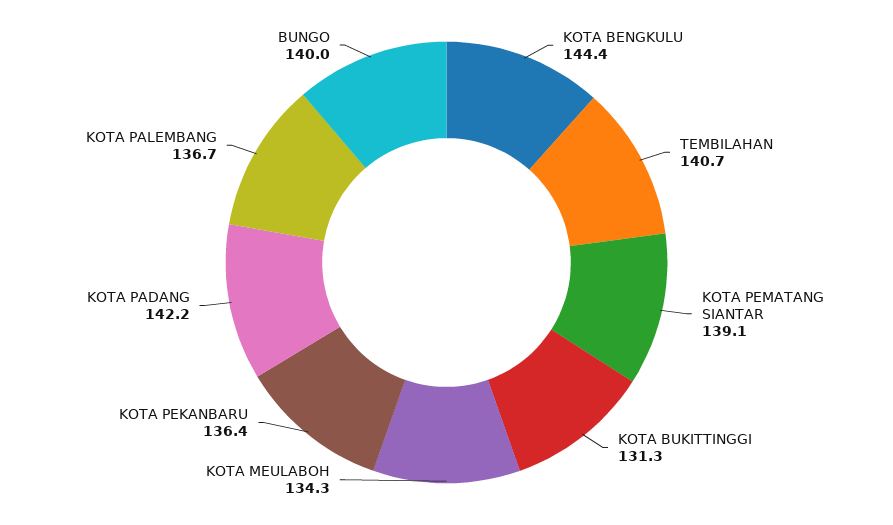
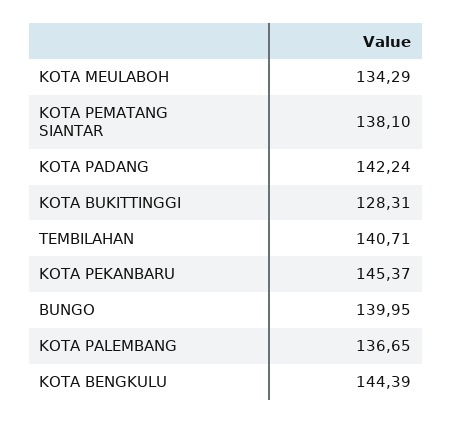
  {
    "KOTA BENGKULU": 144.39,
    "TEMBILAHAN": 140.71,
-   "KOTA PEMATANG SIANTAR": 139.1,
+   "KOTA PEMATANG SIANTAR": 138.1,
-   "KOTA BUKITTINGGI": 131.3,
+   "KOTA BUKITTINGGI": 128.31,
    "KOTA MEULABOH": 134.29,
-   "KOTA PEKANBARU": 136.4,
+   "KOTA PEKANBARU": 145.37,
    "KOTA PADANG": 142.24,
    "KOTA PALEMBANG": 136.65,
    "BUNGO": 139.95
  }

